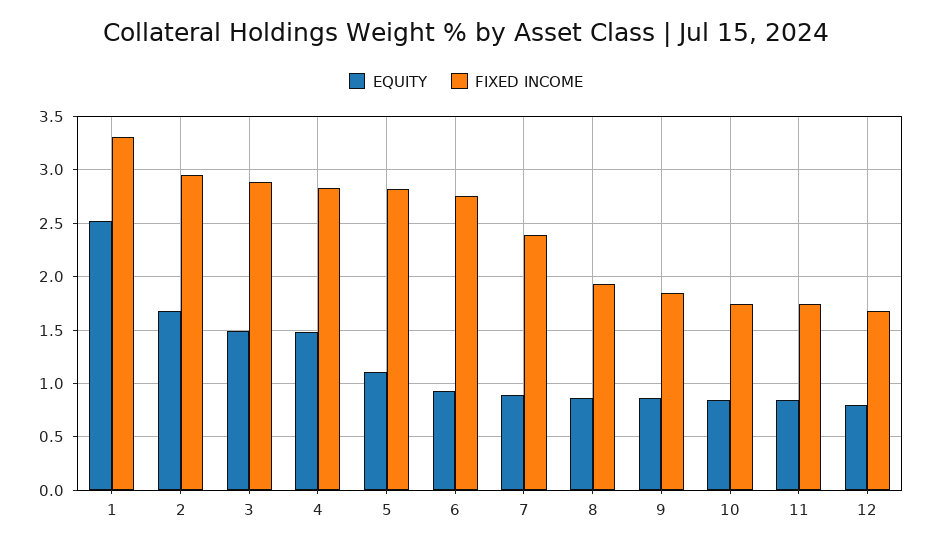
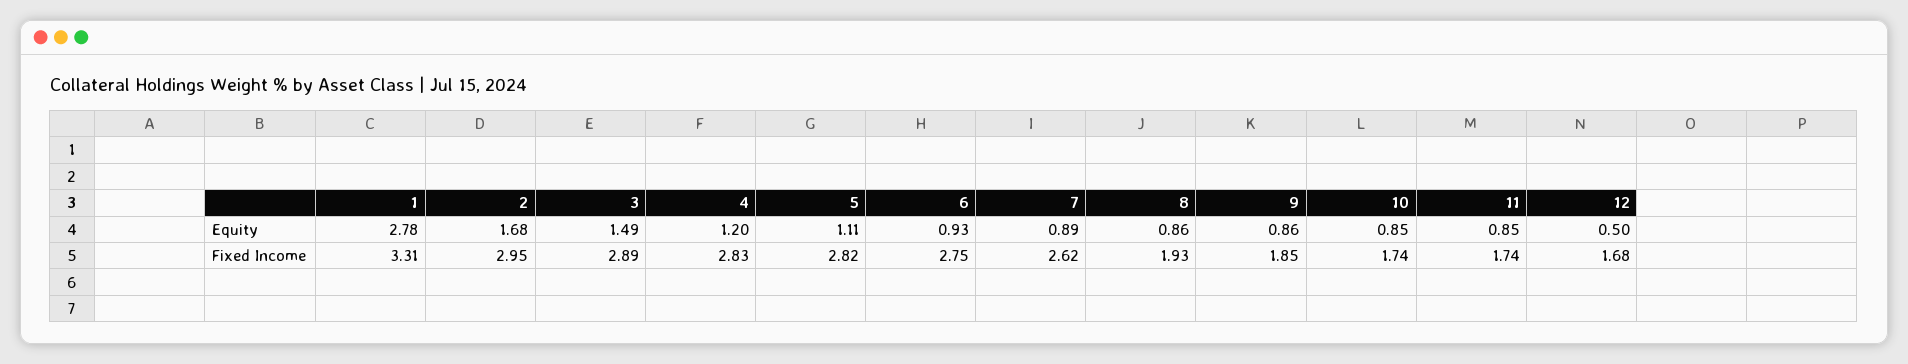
  {
    "EQUITY": {
-     "1": 2.5,
+     "1": 2.78,
      "2": 1.68,
      "3": 1.49,
-     "4": 1.5,
+     "4": 1.2,
      "5": 1.11,
      "6": 0.93,
      "7": 0.89,
      "8": 0.86,
      "9": 0.86,
      "10": 0.85,
      "11": 0.85,
-     "12": 0.8
+     "12": 0.5
    },
    "FIXED INCOME": {
      "1": 3.31,
      "2": 2.95,
      "3": 2.89,
      "4": 2.83,
      "5": 2.82,
      "6": 2.75,
-     "7": 2.4,
+     "7": 2.62,
      "8": 1.93,
      "9": 1.85,
      "10": 1.74,
      "11": 1.74,
      "12": 1.68
    }
  }

